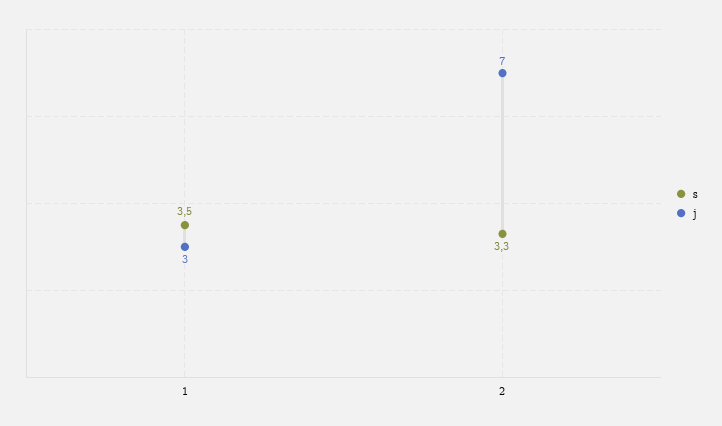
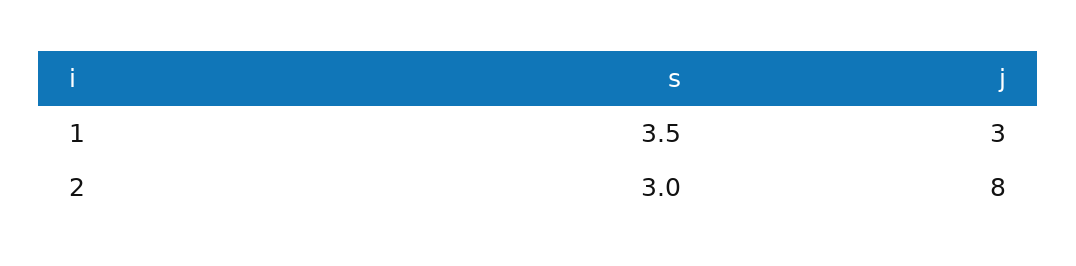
  {
    "s": {
      "1": 3.5,
-     "2": 3.3
+     "2": 3
    },
    "j": {
      "1": 3,
-     "2": 7
+     "2": 8
    }
  }

